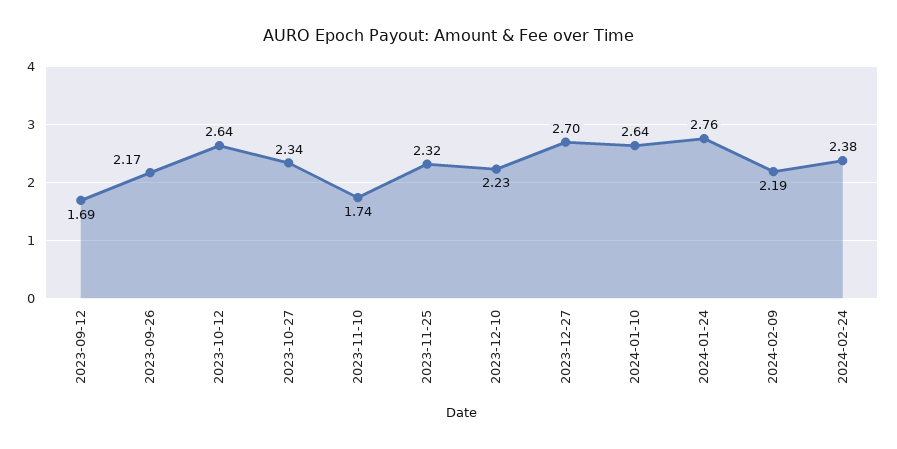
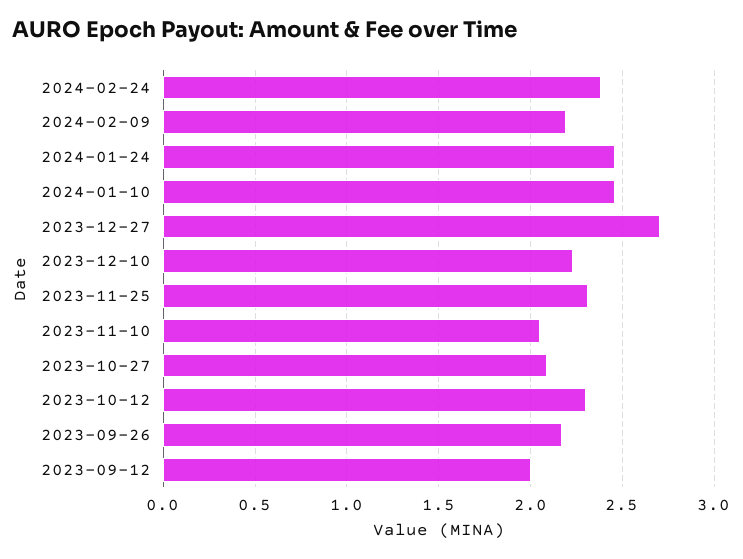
  {
-   "2023-09-12": 1.69,
+   "2023-09-12": 2,
    "2023-09-26": 2.17,
-   "2023-10-12": 2.64,
+   "2023-10-12": 2.3,
-   "2023-10-27": 2.34,
+   "2023-10-27": 2.1,
-   "2023-11-10": 1.74,
+   "2023-11-10": 2.05,
    "2023-11-25": 2.32,
    "2023-12-10": 2.23,
    "2023-12-27": 2.7,
-   "2024-01-10": 2.64,
+   "2024-01-10": 2.45,
-   "2024-01-24": 2.76,
+   "2024-01-24": 2.45,
    "2024-02-09": 2.19,
    "2024-02-24": 2.38
  }

